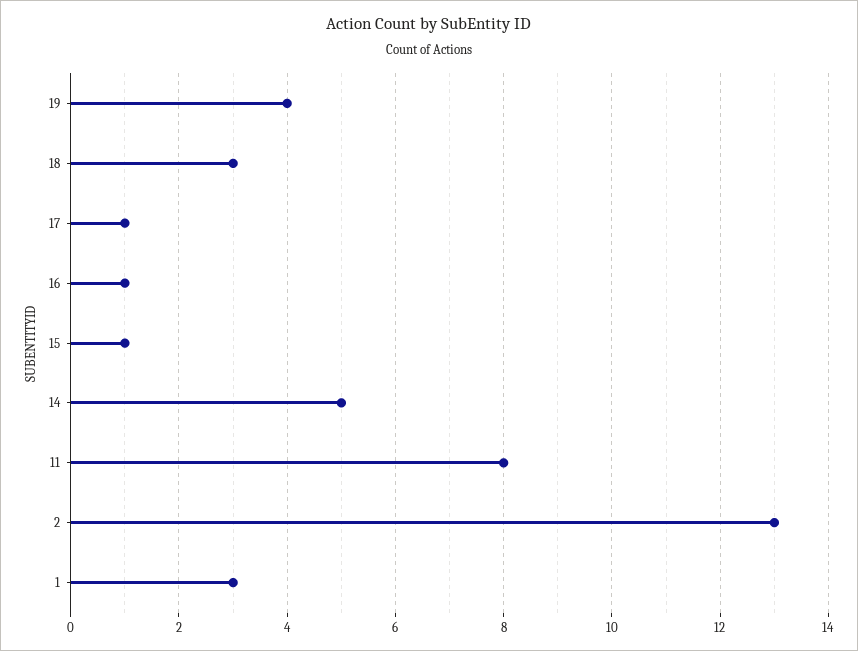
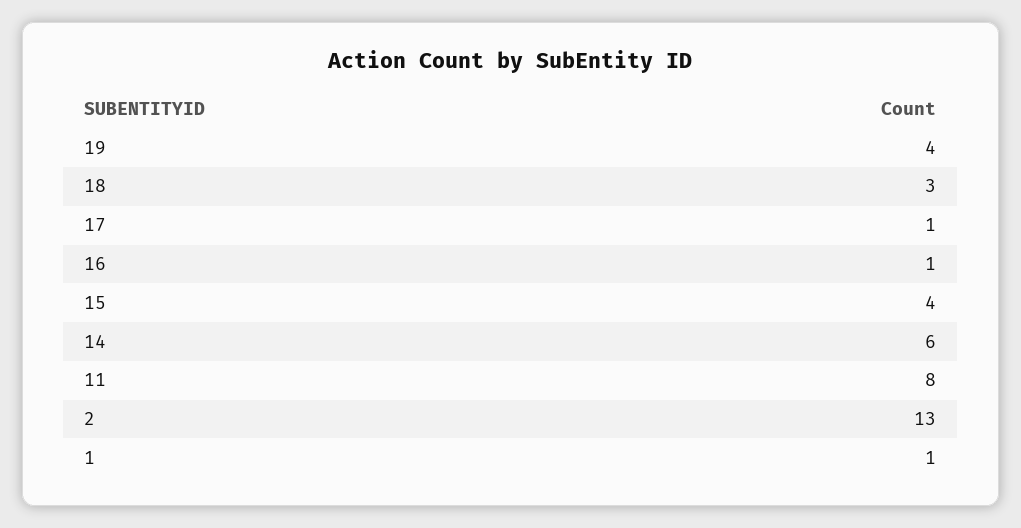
  {
    "19": 4,
    "18": 3,
    "17": 1,
    "16": 1,
-   "15": 1,
+   "15": 4,
-   "14": 5,
+   "14": 6,
    "11": 8,
    "2": 13,
-   "1": 3
+   "1": 1
  }

